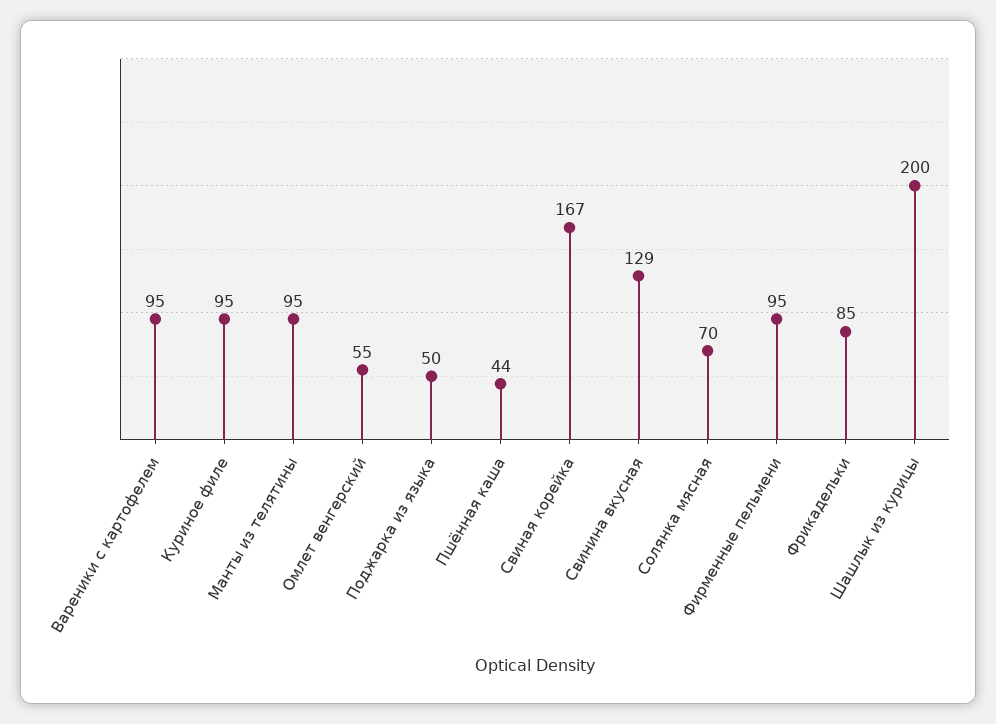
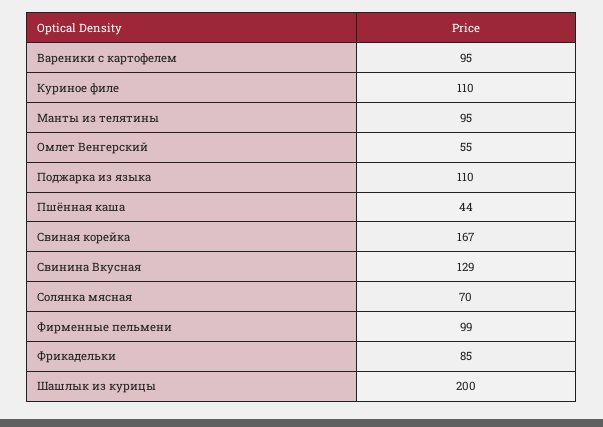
  {
    "Вареники с картофелем": 95,
-   "Куриное филе": 95,
+   "Куриное филе": 110,
    "Манты из телятины": 95,
    "Омлет венгерский": 55,
-   "Поджарка из языка": 50,
+   "Поджарка из языка": 110,
    "Пшённая каша": 44,
    "Свиная корейка": 167,
    "Свинина вкусная": 129,
    "Солянка мясная": 70,
-   "Фирменные пельмени": 95,
+   "Фирменные пельмени": 99,
    "Фрикадельки": 85,
    "Шашлык из курицы": 200
  }

